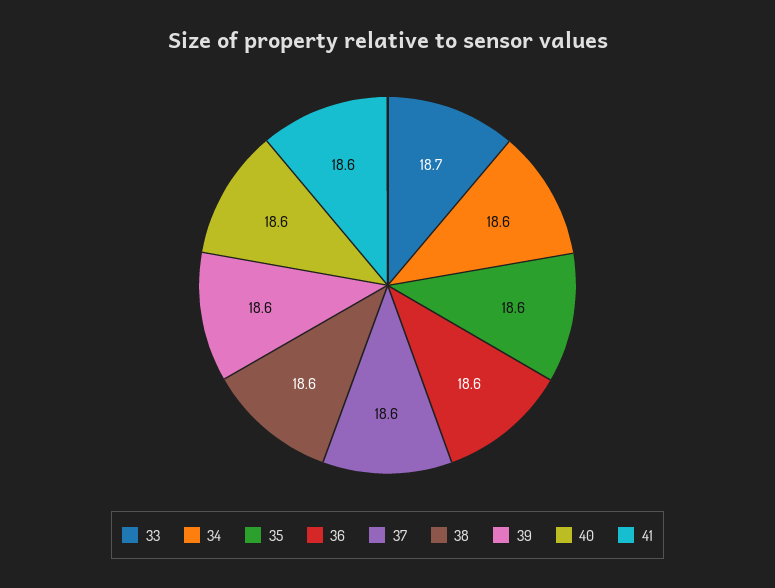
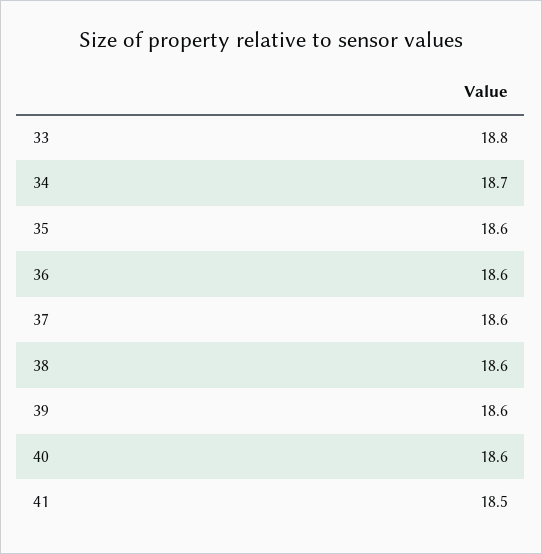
  {
-   "33": 18.7,
+   "33": 18.8,
-   "34": 18.6,
+   "34": 18.7,
    "35": 18.6,
    "36": 18.6,
    "37": 18.6,
    "38": 18.6,
    "39": 18.6,
    "40": 18.6,
-   "41": 18.6
+   "41": 18.5
  }

